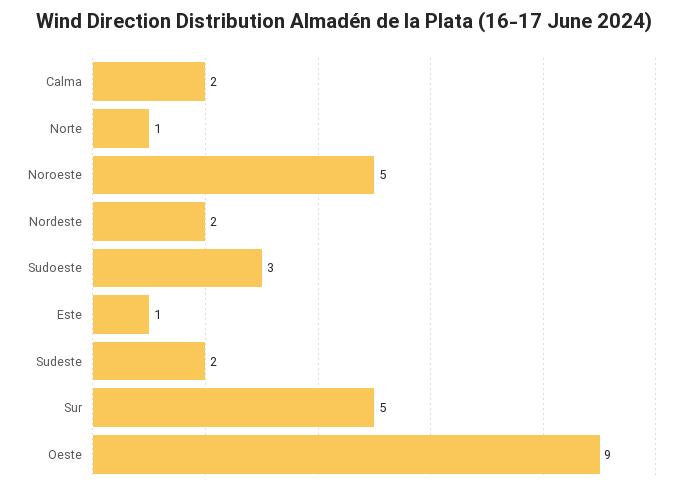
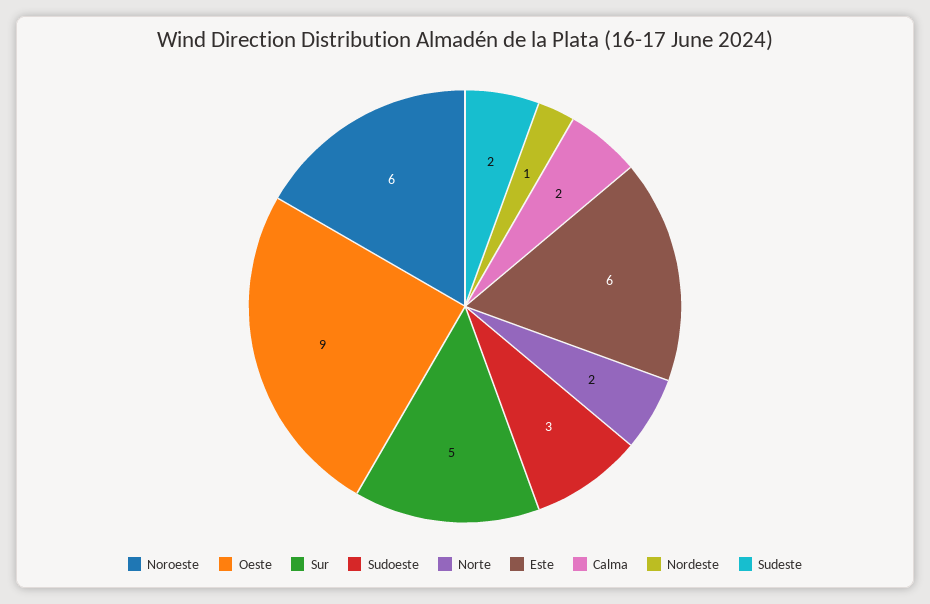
  {
    "Calma": 2,
-   "Norte": 1,
+   "Norte": 2,
-   "Noroeste": 5,
+   "Noroeste": 6,
-   "Nordeste": 2,
+   "Nordeste": 1,
    "Sudoeste": 3,
-   "Este": 1,
+   "Este": 6,
    "Sudeste": 2,
    "Sur": 5,
    "Oeste": 9
  }

